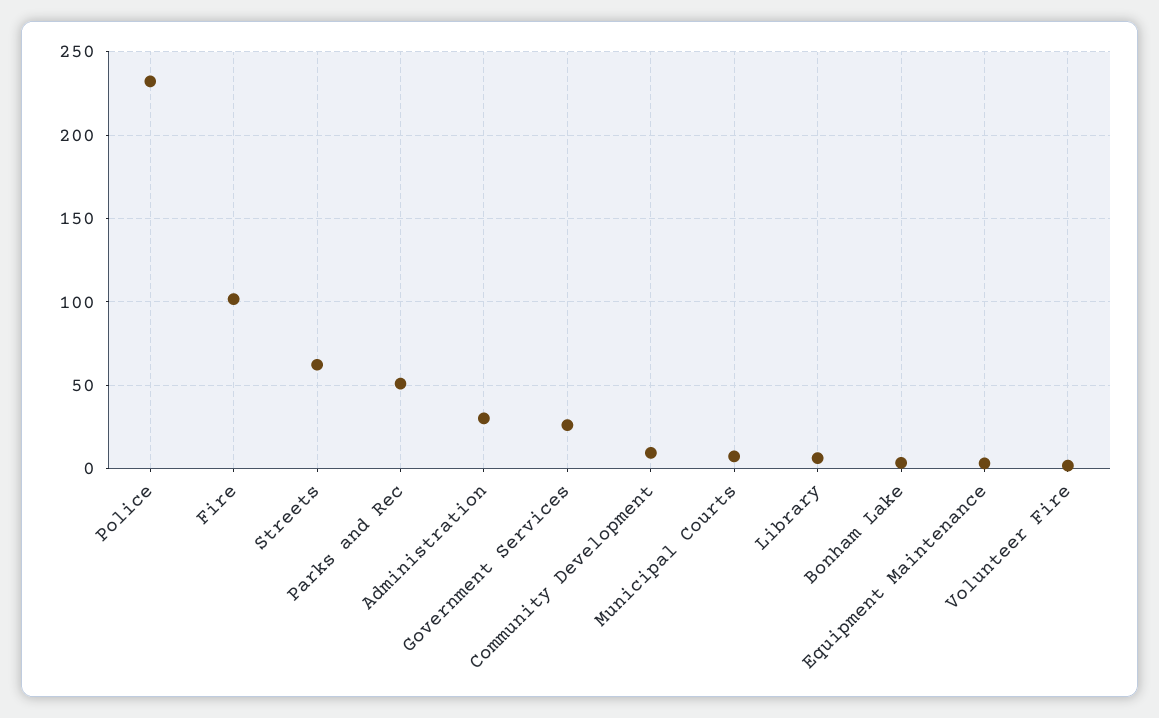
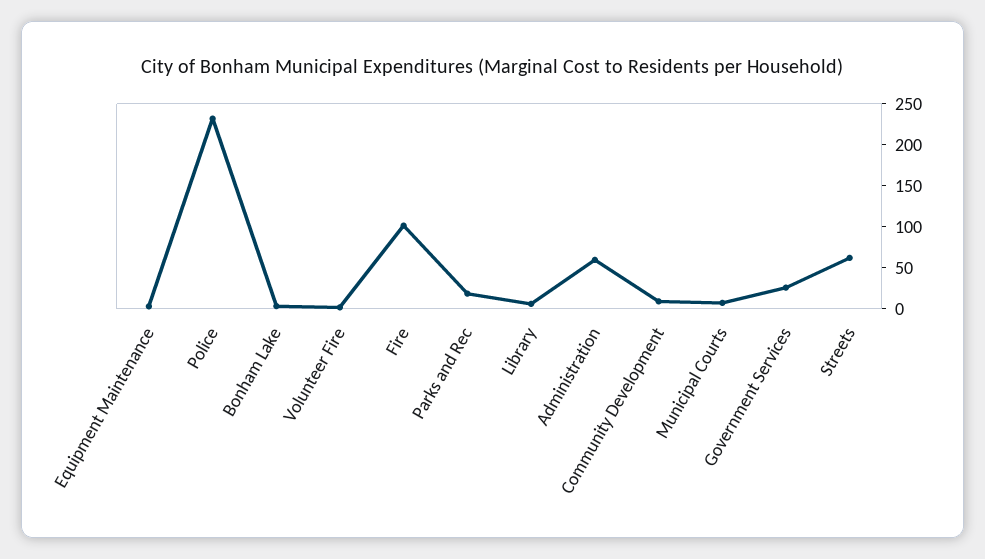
  {
    "Police": 230,
    "Fire": 100,
    "Streets": 60,
-   "Parks and Rec": 50,
+   "Parks and Rec": 20,
-   "Administration": 30,
+   "Administration": 60,
    "Government Services": 25,
    "Community Development": 10,
    "Municipal Courts": 5,
    "Library": 5,
    "Bonham Lake": 5,
    "Equipment Maintenance": 5,
    "Volunteer Fire": 0
  }

